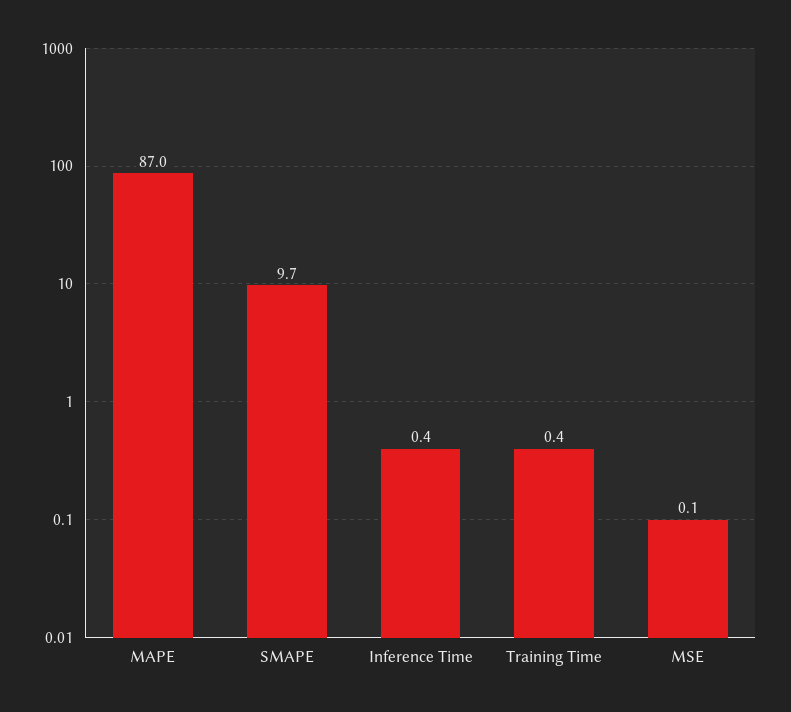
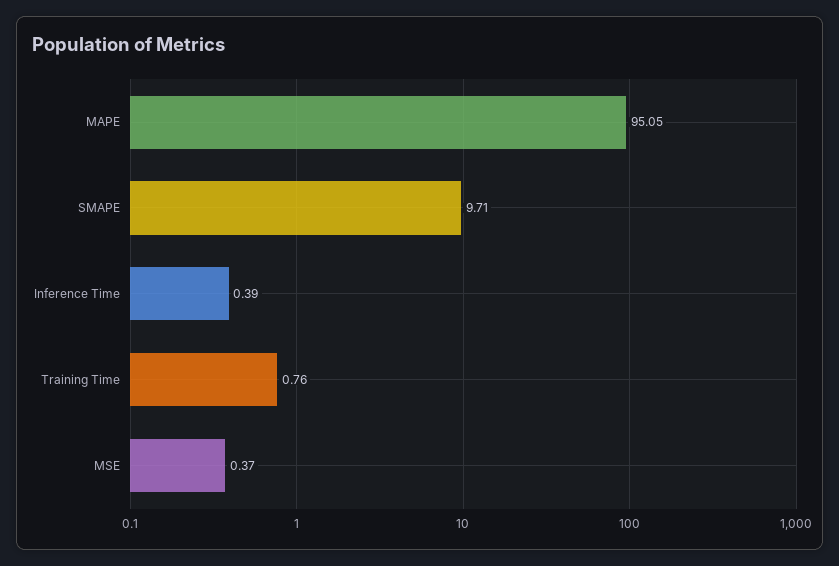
  {
-   "MAPE": 87,
+   "MAPE": 95.05,
    "SMAPE": 9.71,
    "Inference Time": 0.39,
-   "Training Time": 0.4,
+   "Training Time": 0.76,
-   "MSE": 0.1
+   "MSE": 0.37
  }

